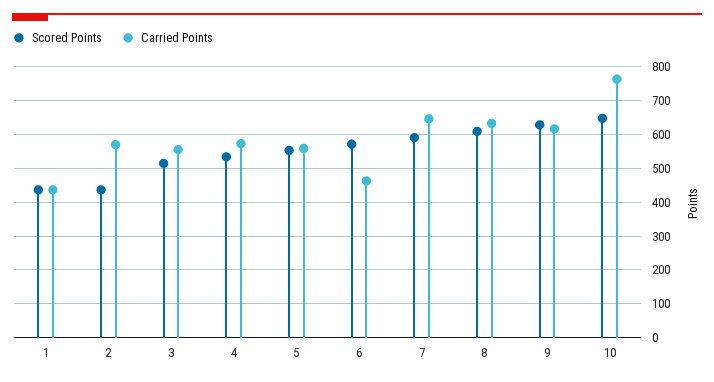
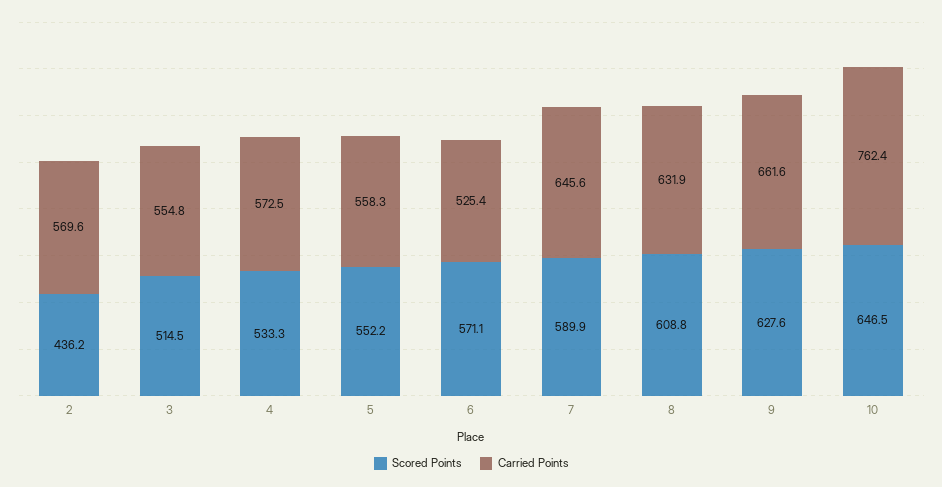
  {
    "Scored Points": {
-     "1": 440,
      "2": 436.2,
      "3": 514.5,
      "4": 533.3,
      "5": 552.2,
      "6": 571.1,
      "7": 589.9,
      "8": 608.8,
      "9": 627.6,
      "10": 646.5
    },
    "Carried Points": {
-     "1": 440,
      "2": 569.6,
      "3": 554.8,
      "4": 572.5,
      "5": 558.3,
-     "6": 460,
+     "6": 525.4,
      "7": 645.6,
      "8": 631.9,
-     "9": 620,
+     "9": 661.6,
      "10": 762.4
    }
  }

